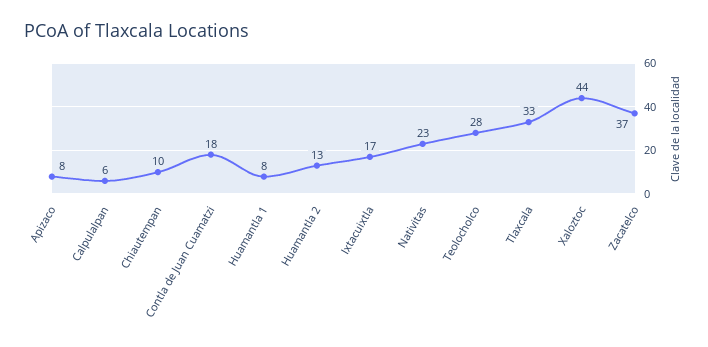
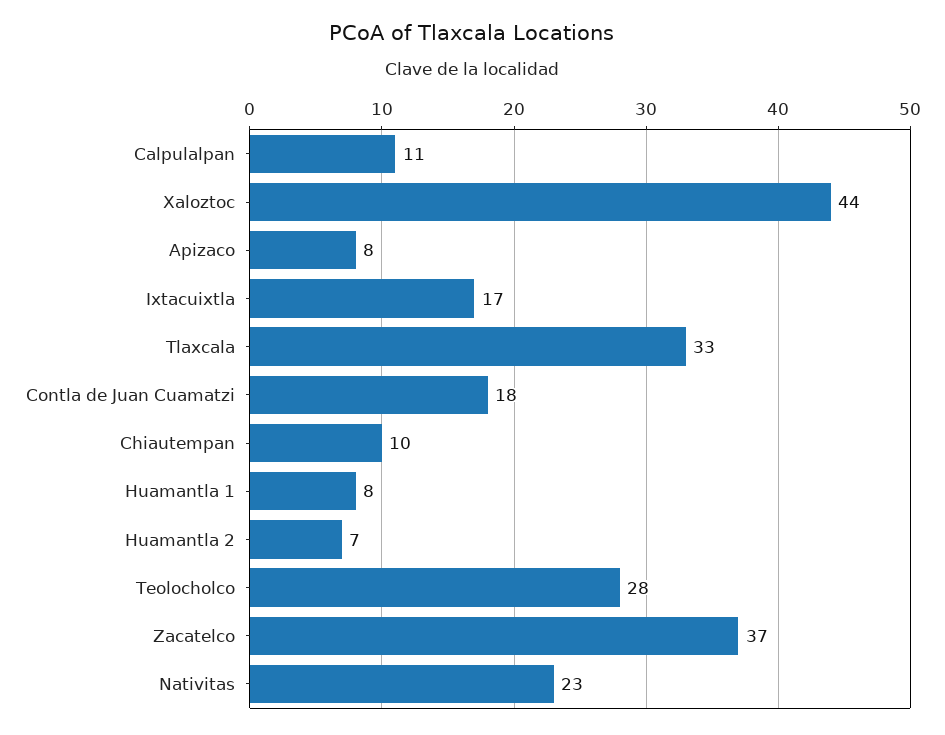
  {
    "Apizaco": 8,
-   "Calpulalpan": 6,
+   "Calpulalpan": 11,
    "Chiautempan": 10,
    "Contla de Juan Cuamatzi": 18,
    "Huamantla 1": 8,
-   "Huamantla 2": 13,
+   "Huamantla 2": 7,
    "Ixtacuixtla": 17,
    "Nativitas": 23,
    "Teolocholco": 28,
    "Tlaxcala": 33,
    "Xaloztoc": 44,
    "Zacatelco": 37
  }

